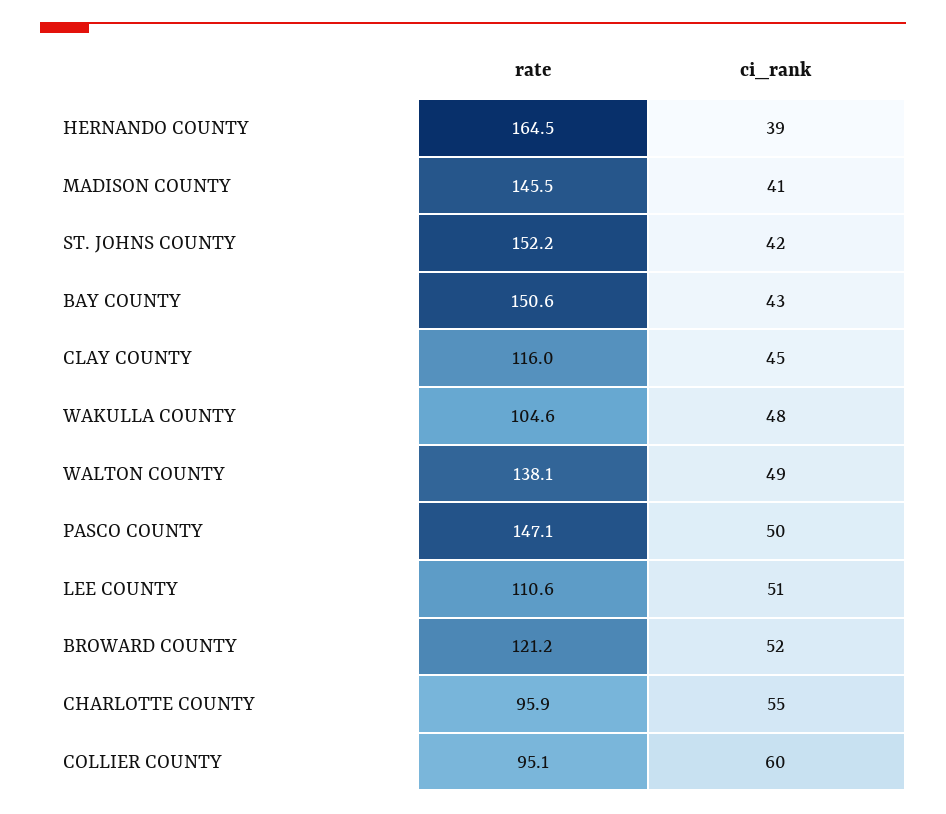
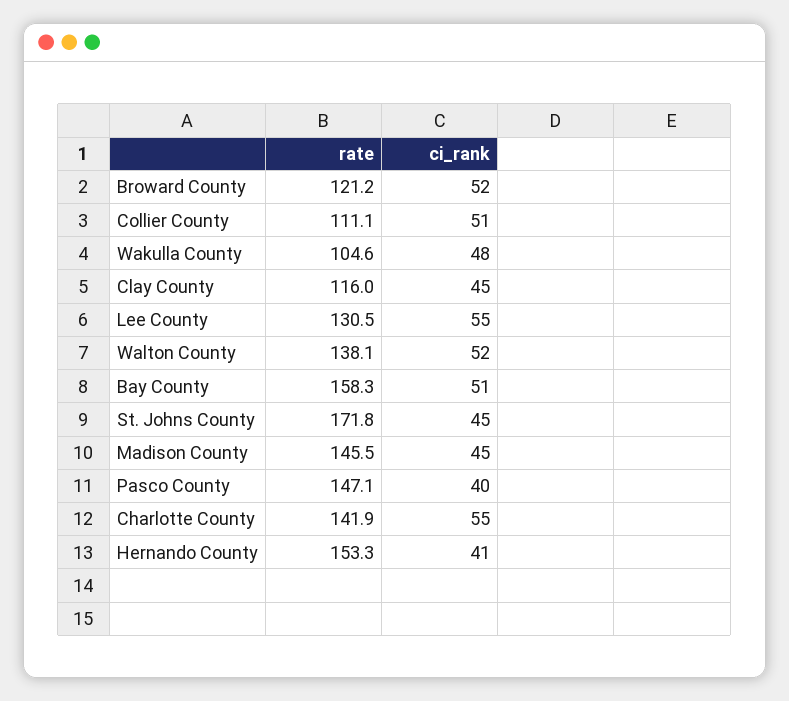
  {
    "rate": {
-     "HERNANDO COUNTY": 164.5,
+     "HERNANDO COUNTY": 153.3,
      "MADISON COUNTY": 145.5,
-     "ST. JOHNS COUNTY": 152.2,
+     "ST. JOHNS COUNTY": 171.8,
-     "BAY COUNTY": 150.6,
+     "BAY COUNTY": 158.3,
      "CLAY COUNTY": 116,
      "WAKULLA COUNTY": 104.6,
      "WALTON COUNTY": 138.1,
      "PASCO COUNTY": 147.1,
-     "LEE COUNTY": 110.6,
+     "LEE COUNTY": 130.5,
      "BROWARD COUNTY": 121.2,
-     "CHARLOTTE COUNTY": 95.9,
+     "CHARLOTTE COUNTY": 141.9,
-     "COLLIER COUNTY": 95.1
+     "COLLIER COUNTY": 111.1
    },
    "ci_rank": {
-     "HERNANDO COUNTY": 39,
+     "HERNANDO COUNTY": 41,
-     "MADISON COUNTY": 41,
+     "MADISON COUNTY": 45,
-     "ST. JOHNS COUNTY": 42,
+     "ST. JOHNS COUNTY": 45,
-     "BAY COUNTY": 43,
+     "BAY COUNTY": 51,
      "CLAY COUNTY": 45,
      "WAKULLA COUNTY": 48,
-     "WALTON COUNTY": 49,
+     "WALTON COUNTY": 52,
-     "PASCO COUNTY": 50,
+     "PASCO COUNTY": 40,
-     "LEE COUNTY": 51,
+     "LEE COUNTY": 55,
      "BROWARD COUNTY": 52,
      "CHARLOTTE COUNTY": 55,
-     "COLLIER COUNTY": 60
+     "COLLIER COUNTY": 51
    }
  }

